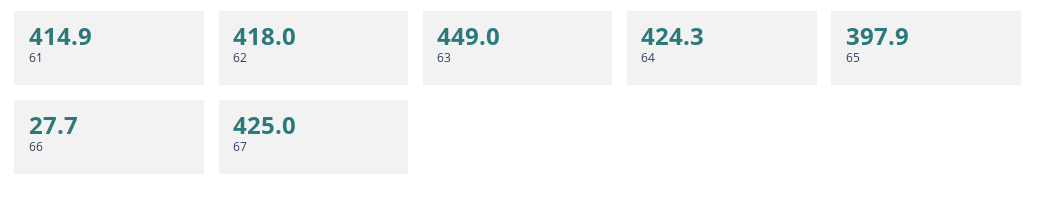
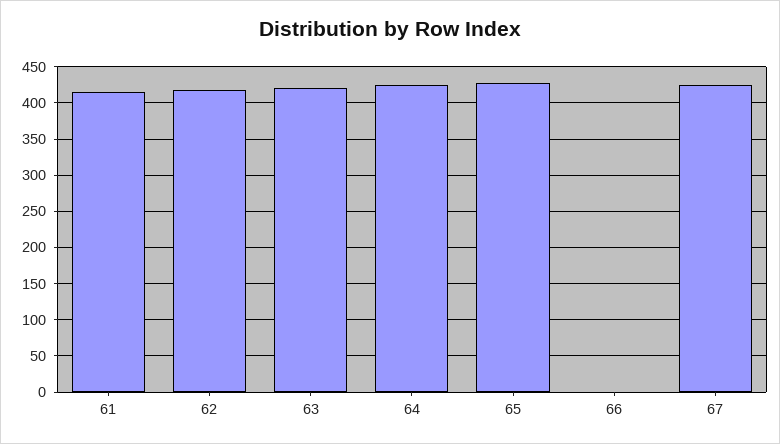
  {
    "61": 414.9,
    "62": 418,
-   "63": 449,
+   "63": 420,
    "64": 424.3,
-   "65": 397.9,
+   "65": 430,
-   "66": 27.7,
+   "66": 0,
    "67": 425
  }

